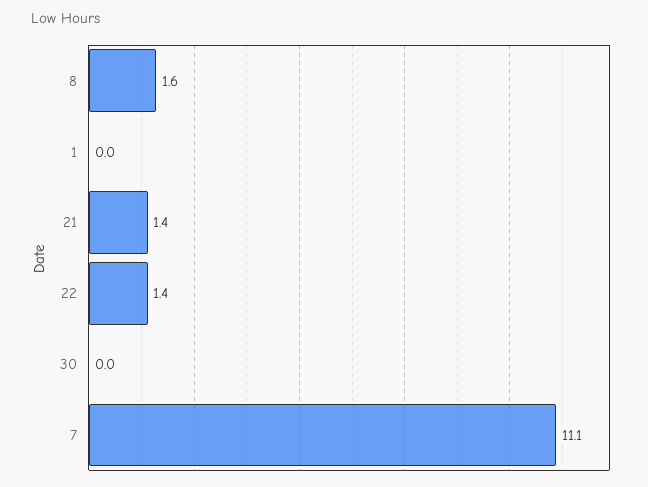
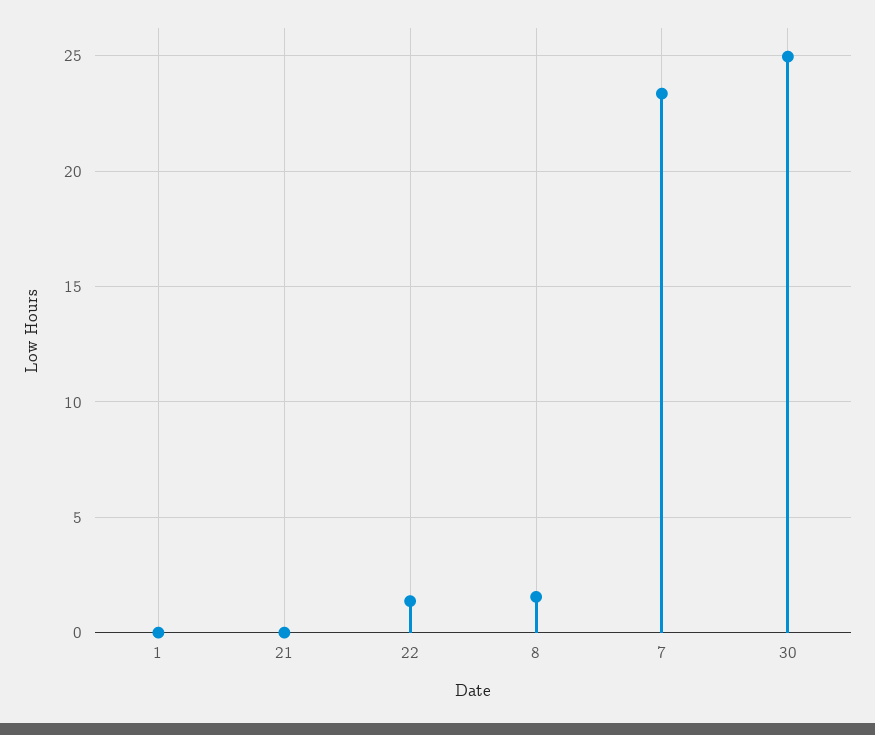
  {
    "8": 1.6,
    "1": 0,
-   "21": 1.4,
+   "21": 0,
    "22": 1.4,
-   "30": 0,
+   "30": 25,
-   "7": 11.1
+   "7": 23.5
  }

